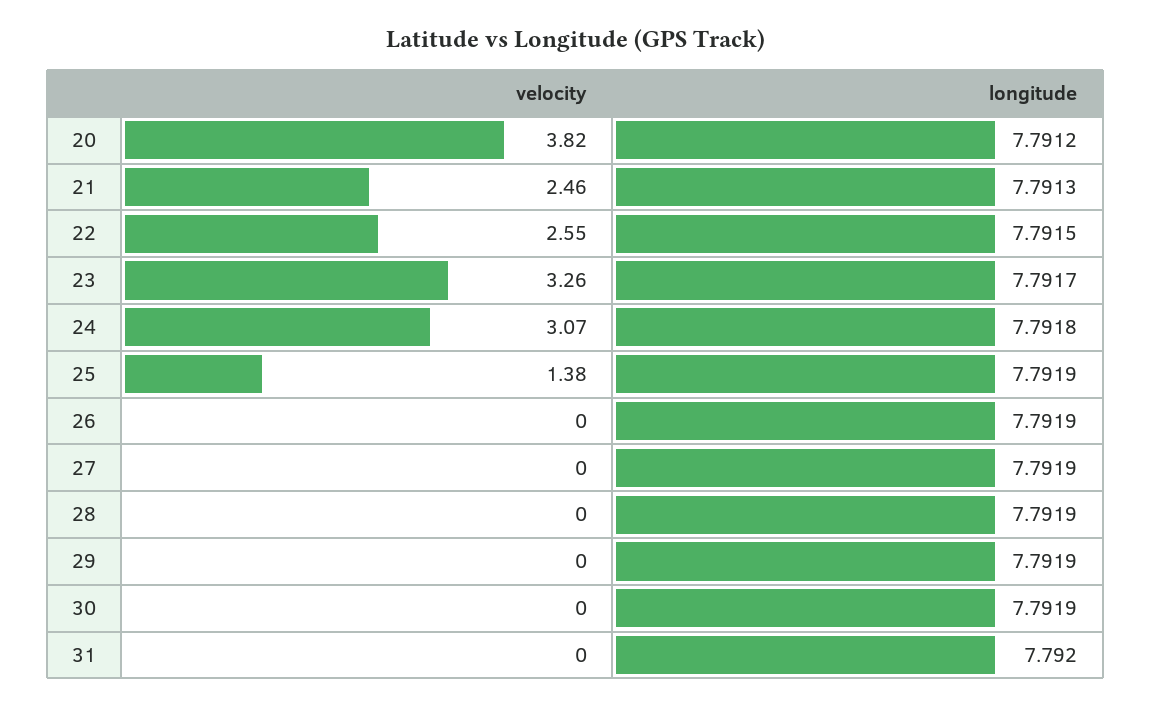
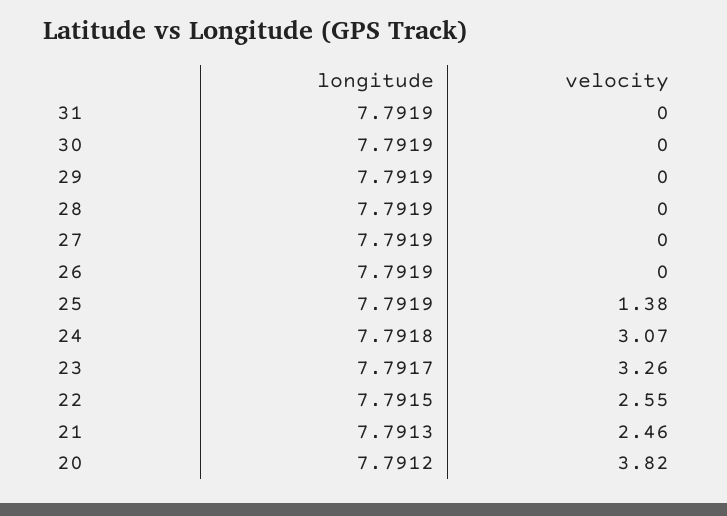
  {
    "velocity": {
      "20": 3.82,
      "21": 2.46,
      "22": 2.55,
      "23": 3.26,
      "24": 3.07,
      "25": 1.38,
      "26": 0,
      "27": 0,
      "28": 0,
      "29": 0,
      "30": 0,
      "31": 0
    },
    "longitude": {
      "20": 7.7912,
      "21": 7.7913,
      "22": 7.7915,
      "23": 7.7917,
      "24": 7.7918,
      "25": 7.7919,
      "26": 7.7919,
      "27": 7.7919,
      "28": 7.7919,
      "29": 7.7919,
      "30": 7.7919,
-     "31": 7.792
+     "31": 7.7919
    }
  }

